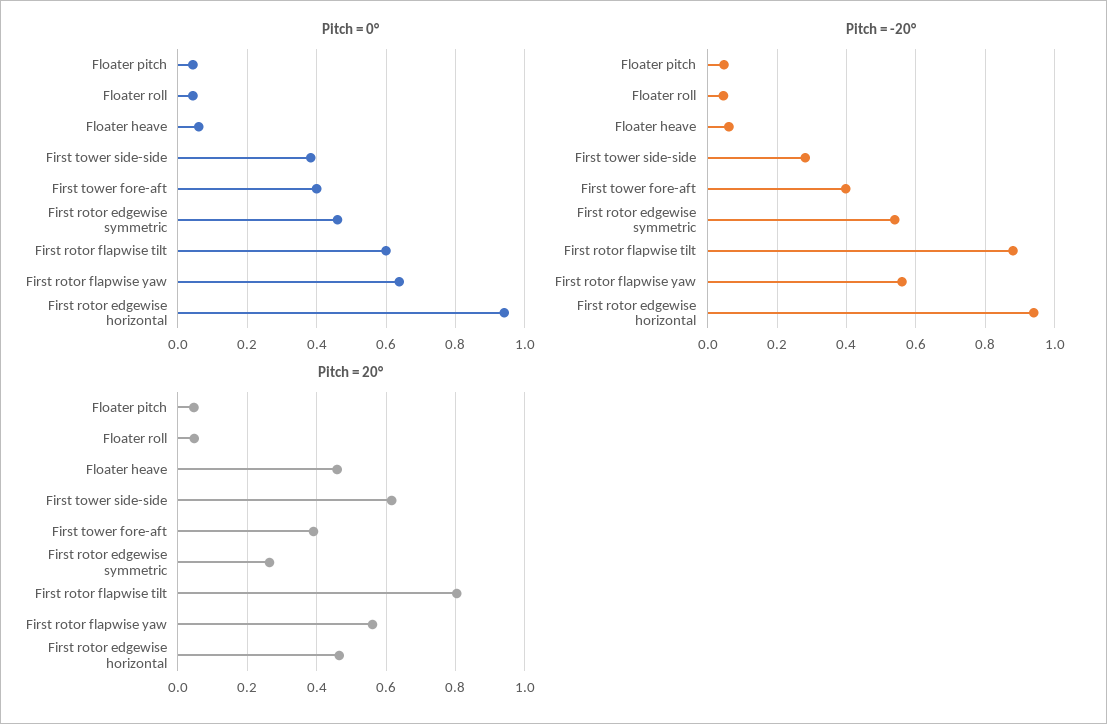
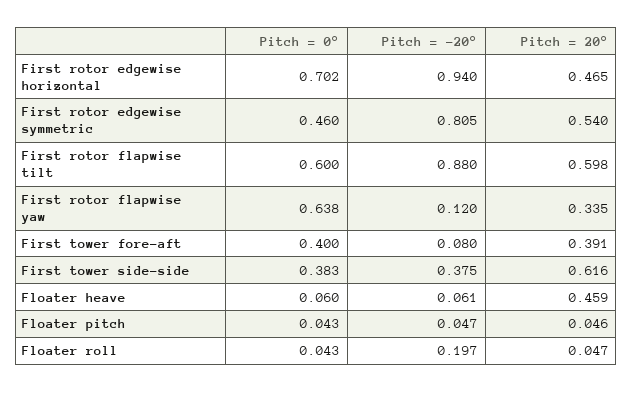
  {
    "Pitch = 0°": {
      "Floater pitch": 0.043,
      "Floater roll": 0.043,
      "Floater heave": 0.06,
      "First tower side-side": 0.383,
      "First tower fore-aft": 0.4,
      "First rotor edgewise symmetric": 0.46,
      "First rotor flapwise tilt": 0.6,
      "First rotor flapwise yaw": 0.638,
-     "First rotor edgewise horizontal": 0.94
+     "First rotor edgewise horizontal": 0.702
    },
    "Pitch = -20°": {
      "Floater pitch": 0.047,
-     "Floater roll": 0.04,
+     "Floater roll": 0.197,
      "Floater heave": 0.061,
-     "First tower side-side": 0.28,
+     "First tower side-side": 0.375,
-     "First tower fore-aft": 0.4,
+     "First tower fore-aft": 0.08,
-     "First rotor edgewise symmetric": 0.54,
+     "First rotor edgewise symmetric": 0.805,
      "First rotor flapwise tilt": 0.88,
-     "First rotor flapwise yaw": 0.56,
+     "First rotor flapwise yaw": 0.12,
      "First rotor edgewise horizontal": 0.94
    },
    "Pitch = 20°": {
      "Floater pitch": 0.046,
      "Floater roll": 0.047,
      "Floater heave": 0.459,
      "First tower side-side": 0.616,
      "First tower fore-aft": 0.391,
-     "First rotor edgewise symmetric": 0.26,
+     "First rotor edgewise symmetric": 0.54,
-     "First rotor flapwise tilt": 0.8,
+     "First rotor flapwise tilt": 0.598,
-     "First rotor flapwise yaw": 0.56,
+     "First rotor flapwise yaw": 0.335,
      "First rotor edgewise horizontal": 0.465
    }
  }

